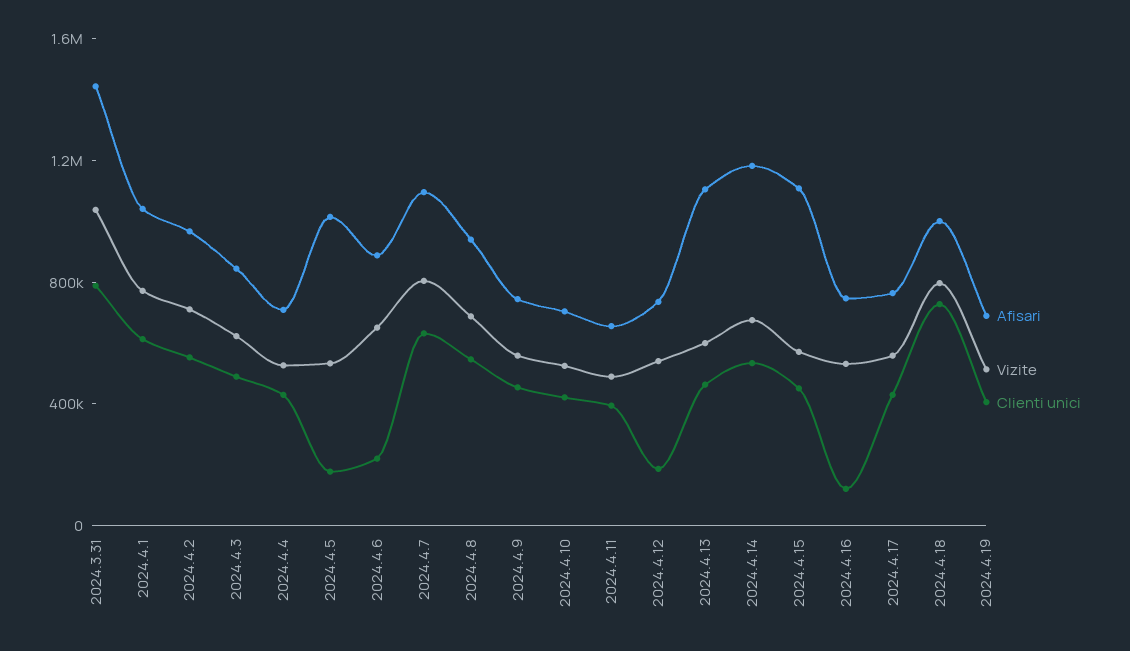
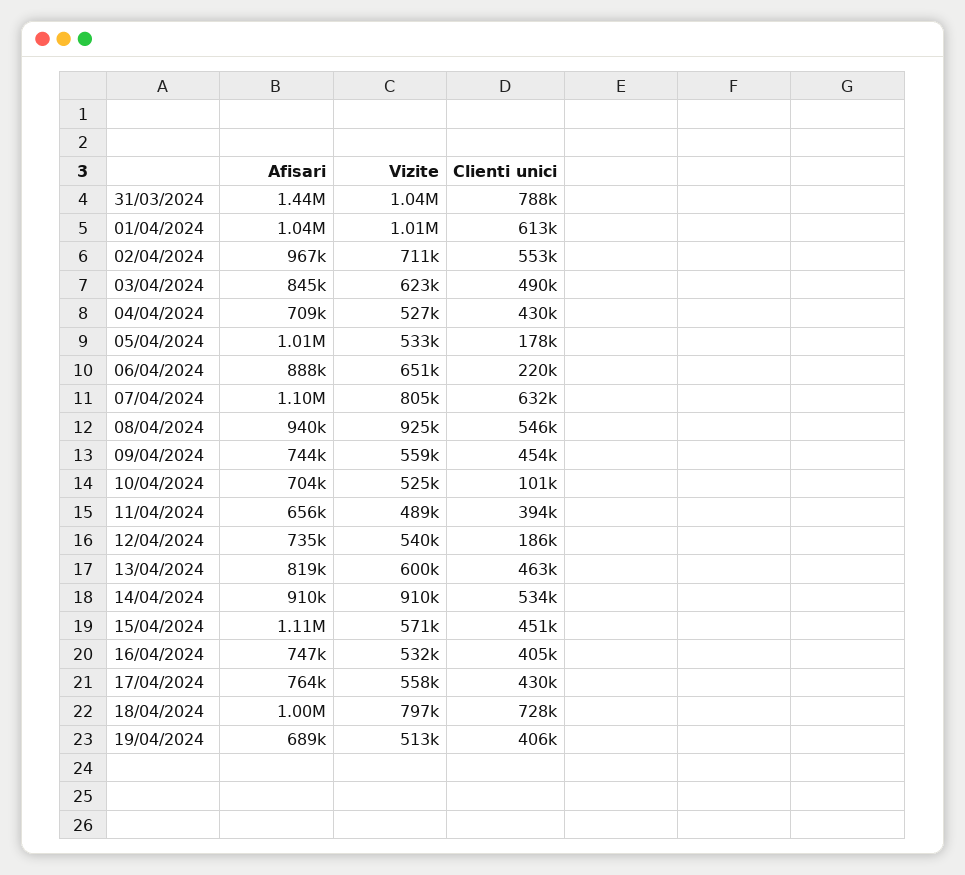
  {
    "Afisari": {
      "2024.3.31": 1440000,
      "2024.4.1": 1040000,
      "2024.4.2": 967000,
      "2024.4.3": 845000,
      "2024.4.4": 709000,
      "2024.4.5": 1010000,
      "2024.4.6": 888000,
      "2024.4.7": 1100000,
      "2024.4.8": 940000,
      "2024.4.9": 744000,
      "2024.4.10": 704000,
      "2024.4.11": 656000,
      "2024.4.12": 735000,
-     "2024.4.13": 1100000,
+     "2024.4.13": 819000,
-     "2024.4.14": 1200000,
+     "2024.4.14": 910000,
      "2024.4.15": 1110000,
      "2024.4.16": 747000,
      "2024.4.17": 764000,
      "2024.4.18": 1000000,
      "2024.4.19": 689000
    },
    "Vizite": {
      "2024.3.31": 1040000,
-     "2024.4.1": 800000,
+     "2024.4.1": 1010000,
      "2024.4.2": 711000,
      "2024.4.3": 623000,
      "2024.4.4": 527000,
      "2024.4.5": 533000,
      "2024.4.6": 651000,
      "2024.4.7": 805000,
-     "2024.4.8": 700000,
+     "2024.4.8": 925000,
      "2024.4.9": 559000,
      "2024.4.10": 525000,
      "2024.4.11": 489000,
      "2024.4.12": 540000,
      "2024.4.13": 600000,
-     "2024.4.14": 700000,
+     "2024.4.14": 910000,
      "2024.4.15": 571000,
      "2024.4.16": 532000,
      "2024.4.17": 558000,
      "2024.4.18": 797000,
      "2024.4.19": 513000
    },
    "Clienti unici": {
      "2024.3.31": 788000,
      "2024.4.1": 613000,
      "2024.4.2": 553000,
      "2024.4.3": 490000,
      "2024.4.4": 430000,
      "2024.4.5": 178000,
      "2024.4.6": 220000,
      "2024.4.7": 632000,
      "2024.4.8": 546000,
      "2024.4.9": 454000,
-     "2024.4.10": 400000,
+     "2024.4.10": 101000,
      "2024.4.11": 394000,
      "2024.4.12": 186000,
      "2024.4.13": 463000,
      "2024.4.14": 534000,
      "2024.4.15": 451000,
-     "2024.4.16": 100000,
+     "2024.4.16": 405000,
      "2024.4.17": 430000,
      "2024.4.18": 728000,
      "2024.4.19": 406000
    }
  }

